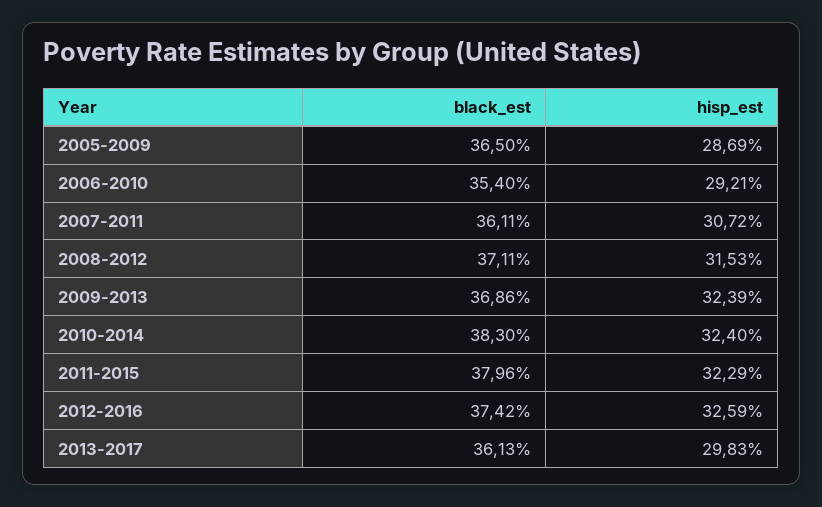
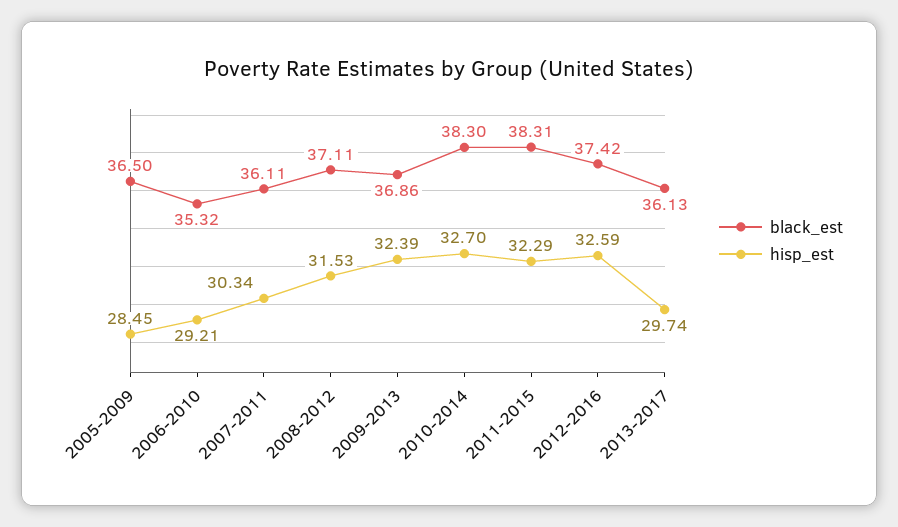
  {
    "black_est": {
      "2005-2009": 36.5,
-     "2006-2010": 35.4,
+     "2006-2010": 35.32,
      "2007-2011": 36.11,
      "2008-2012": 37.11,
      "2009-2013": 36.86,
      "2010-2014": 38.3,
-     "2011-2015": 37.96,
+     "2011-2015": 38.31,
      "2012-2016": 37.42,
      "2013-2017": 36.13
    },
    "hisp_est": {
-     "2005-2009": 28.69,
+     "2005-2009": 28.45,
      "2006-2010": 29.21,
-     "2007-2011": 30.72,
+     "2007-2011": 30.34,
      "2008-2012": 31.53,
      "2009-2013": 32.39,
-     "2010-2014": 32.4,
+     "2010-2014": 32.7,
      "2011-2015": 32.29,
      "2012-2016": 32.59,
-     "2013-2017": 29.83
+     "2013-2017": 29.74
    }
  }

